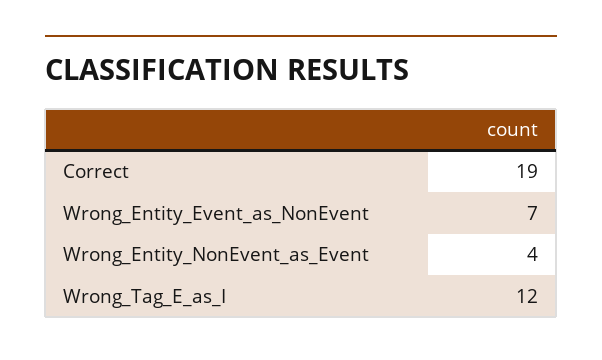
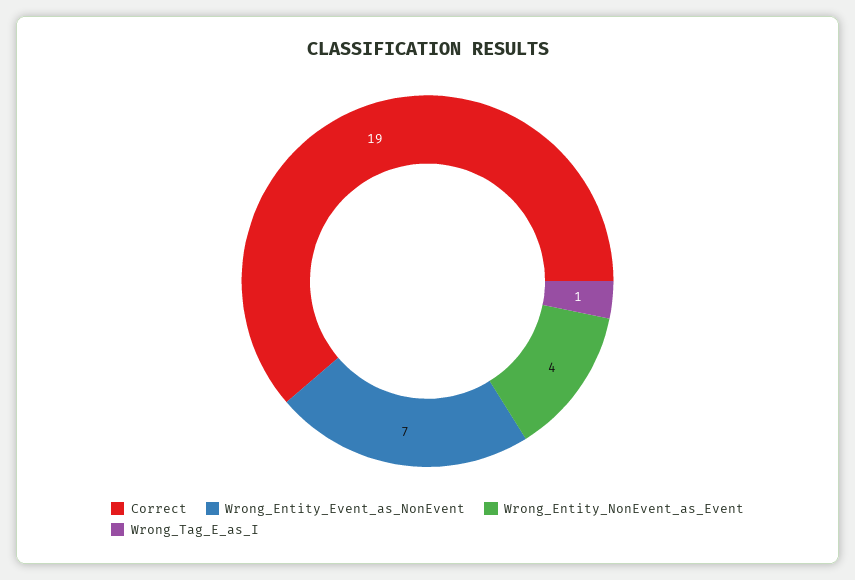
  {
    "Correct": 19,
    "Wrong_Entity_Event_as_NonEvent": 7,
    "Wrong_Entity_NonEvent_as_Event": 4,
-   "Wrong_Tag_E_as_I": 12
+   "Wrong_Tag_E_as_I": 1
  }

